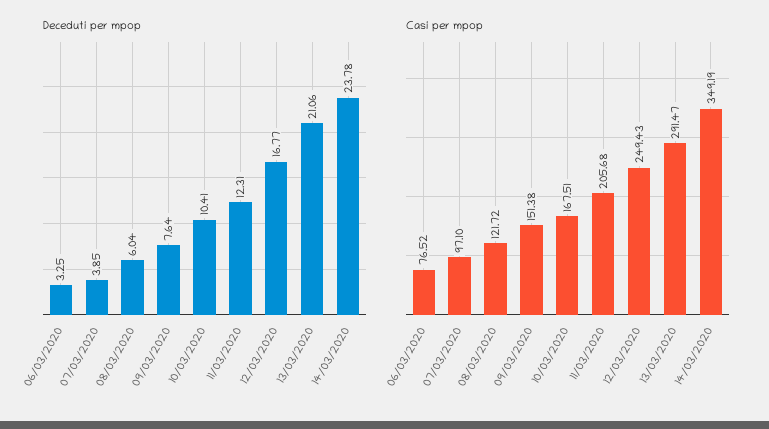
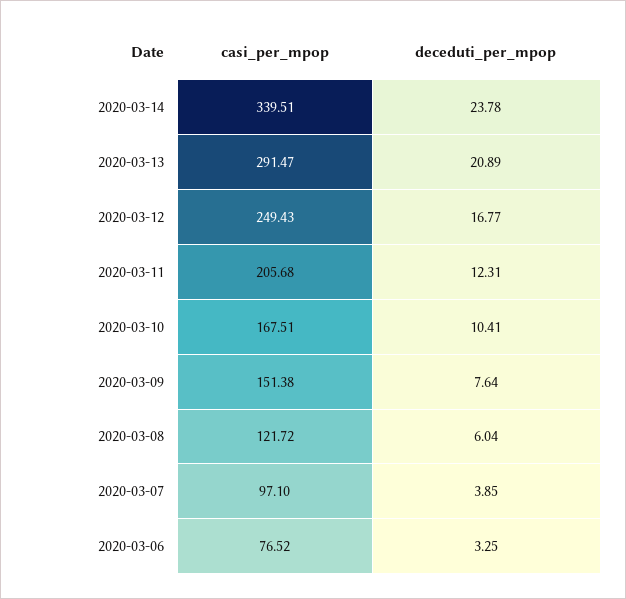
  {
    "Deceduti per mpop": {
      "06/03/2020": 3.25,
      "07/03/2020": 3.85,
      "08/03/2020": 6.04,
      "09/03/2020": 7.64,
      "10/03/2020": 10.41,
      "11/03/2020": 12.31,
      "12/03/2020": 16.77,
-     "13/03/2020": 21.06,
+     "13/03/2020": 20.89,
      "14/03/2020": 23.78
    },
    "Casi per mpop": {
      "06/03/2020": 76.52,
      "07/03/2020": 97.1,
      "08/03/2020": 121.72,
      "09/03/2020": 151.38,
      "10/03/2020": 167.51,
      "11/03/2020": 205.68,
      "12/03/2020": 249.43,
      "13/03/2020": 291.47,
-     "14/03/2020": 349.19
+     "14/03/2020": 339.51
    }
  }

